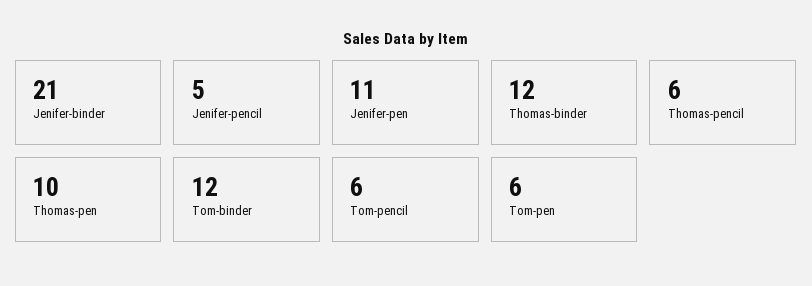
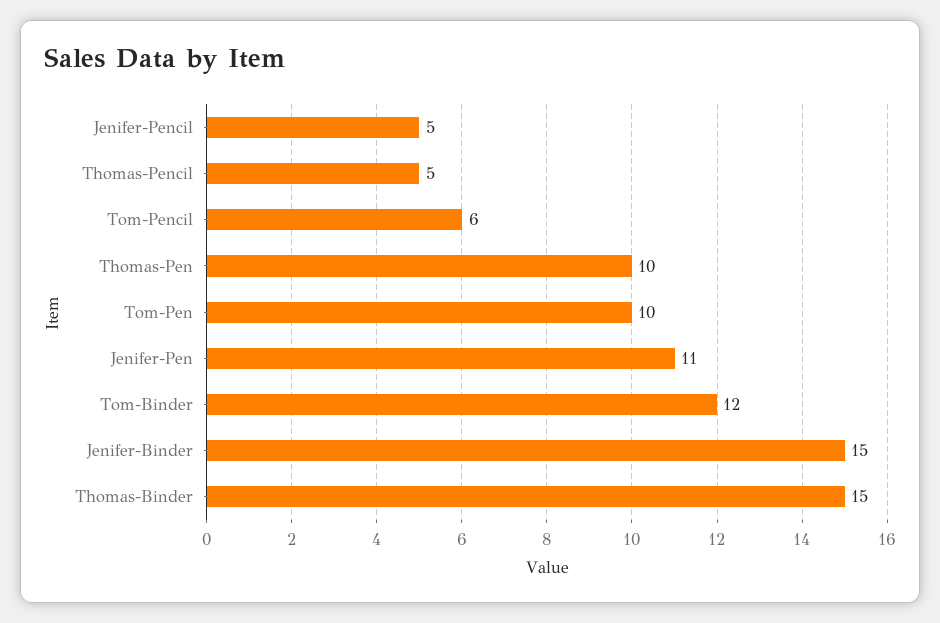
  {
-   "Jenifer-binder": 21,
+   "Jenifer-binder": 15,
    "Jenifer-pencil": 5,
    "Jenifer-pen": 11,
-   "Thomas-binder": 12,
+   "Thomas-binder": 15,
-   "Thomas-pencil": 6,
+   "Thomas-pencil": 5,
    "Thomas-pen": 10,
    "Tom-binder": 12,
    "Tom-pencil": 6,
-   "Tom-pen": 6
+   "Tom-pen": 10
  }

